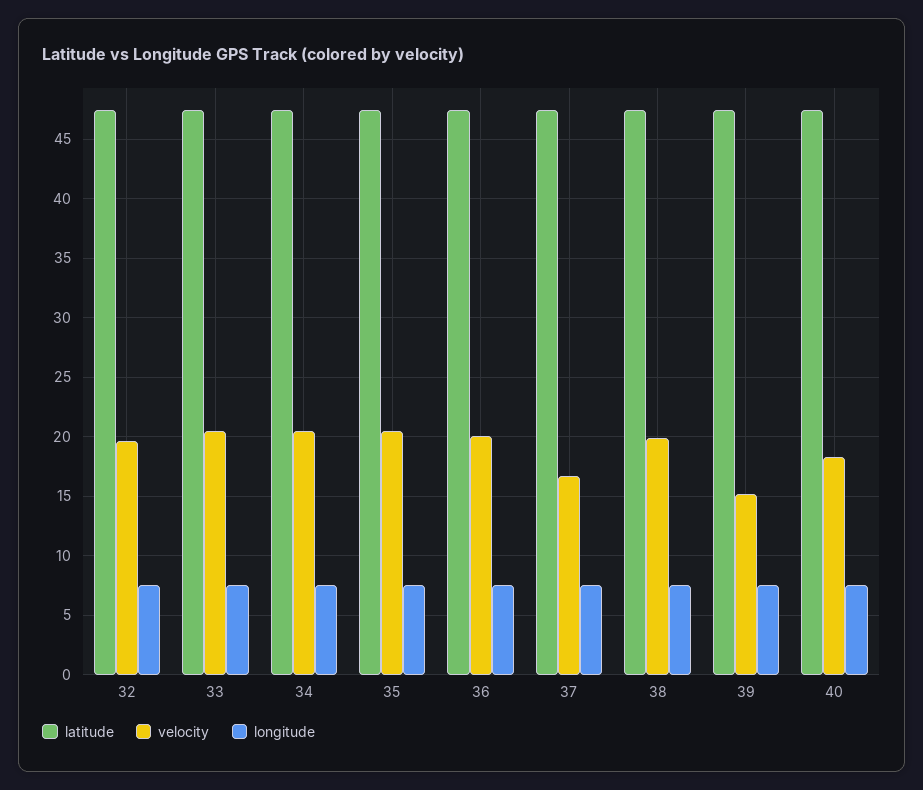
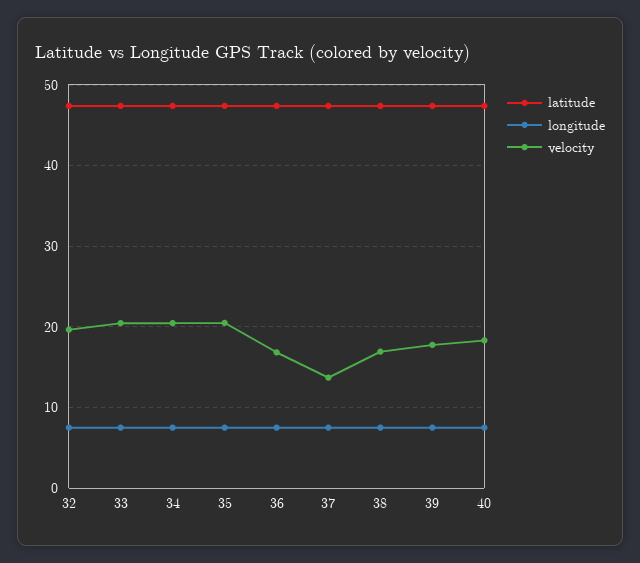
  {
    "latitude": {
      "32": 47,
      "33": 47,
      "34": 47,
      "35": 47,
      "36": 47,
      "37": 47,
      "38": 47,
      "39": 47,
      "40": 47
    },
    "velocity": {
      "32": 20,
      "33": 20,
      "34": 20,
      "35": 20,
-     "36": 20,
+     "36": 17,
-     "37": 17,
+     "37": 14,
-     "38": 20,
+     "38": 17,
-     "39": 15,
+     "39": 18,
      "40": 18
    },
    "longitude": {
      "32": 8,
      "33": 8,
      "34": 8,
      "35": 8,
      "36": 8,
      "37": 8,
      "38": 8,
      "39": 8,
      "40": 8
    }
  }

